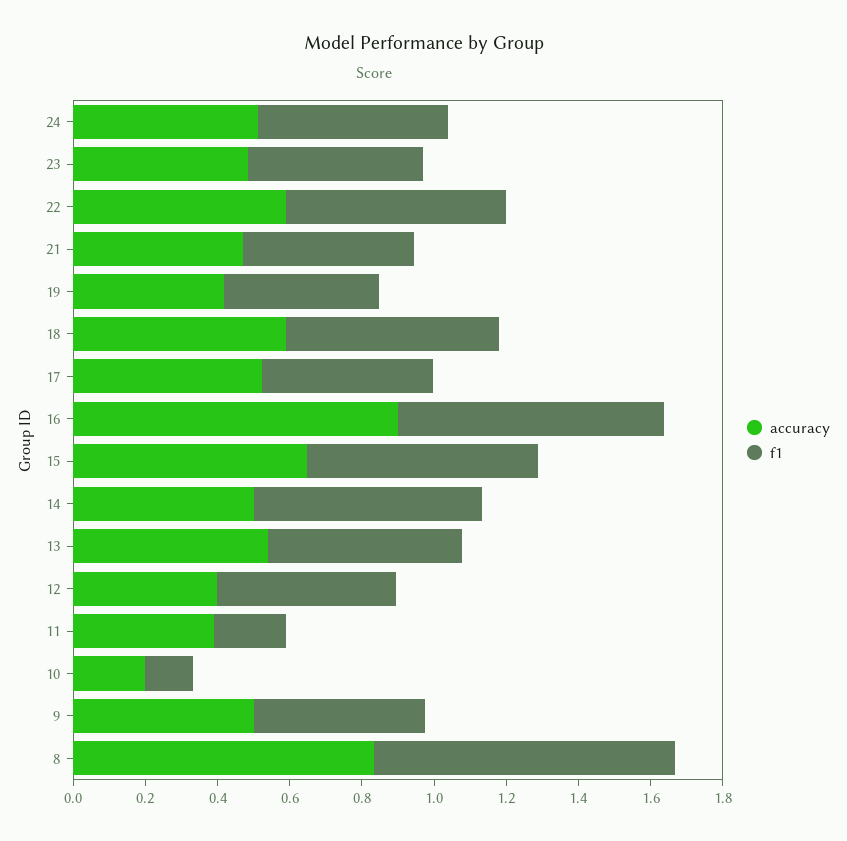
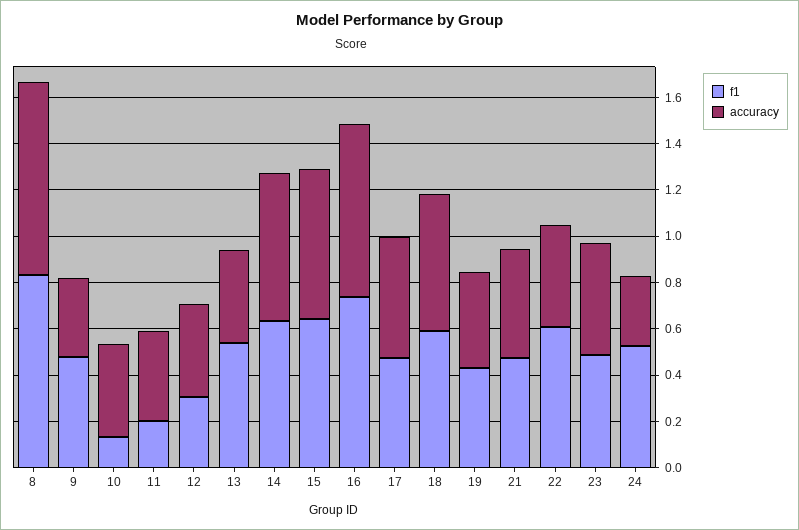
  {
    "accuracy": {
-     "24": 0.5,
+     "24": 0.3,
      "23": 0.5,
-     "22": 0.6,
+     "22": 0.45,
      "21": 0.45,
      "19": 0.4,
      "18": 0.6,
      "17": 0.5,
-     "16": 0.9,
+     "16": 0.75,
      "15": 0.65,
-     "14": 0.5,
+     "14": 0.65,
-     "13": 0.55,
+     "13": 0.4,
      "12": 0.4,
      "11": 0.4,
-     "10": 0.2,
+     "10": 0.4,
-     "9": 0.5,
+     "9": 0.35,
      "8": 0.85
    },
    "f1": {
      "24": 0.55,
      "23": 0.5,
      "22": 0.6,
      "21": 0.45,
      "19": 0.45,
      "18": 0.6,
      "17": 0.45,
      "16": 0.75,
      "15": 0.65,
      "14": 0.65,
      "13": 0.55,
-     "12": 0.5,
+     "12": 0.3,
      "11": 0.2,
      "10": 0.15,
      "9": 0.5,
      "8": 0.85
    }
  }

